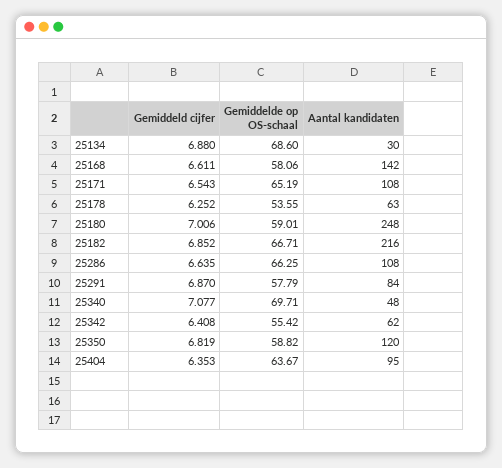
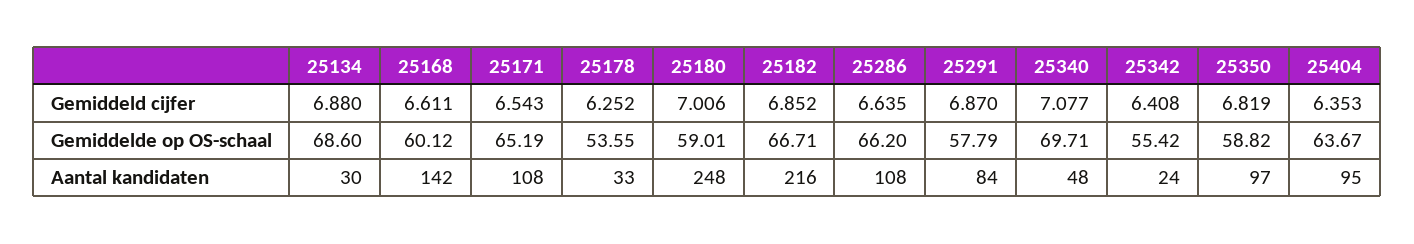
  {
    "Gemiddeld cijfer": {
      "25134": 6.88,
      "25168": 6.611,
      "25171": 6.543,
      "25178": 6.252,
      "25180": 7.006,
      "25182": 6.852,
      "25286": 6.635,
      "25291": 6.87,
      "25340": 7.077,
      "25342": 6.408,
      "25350": 6.819,
      "25404": 6.353
    },
    "Gemiddelde op OS-schaal": {
      "25134": 68.6,
-     "25168": 58.06,
+     "25168": 60.12,
      "25171": 65.19,
      "25178": 53.55,
      "25180": 59.01,
      "25182": 66.71,
-     "25286": 66.25,
+     "25286": 66.2,
      "25291": 57.79,
      "25340": 69.71,
      "25342": 55.42,
      "25350": 58.82,
      "25404": 63.67
    },
    "Aantal kandidaten": {
      "25134": 30,
      "25168": 142,
      "25171": 108,
-     "25178": 63,
+     "25178": 33,
      "25180": 248,
      "25182": 216,
      "25286": 108,
      "25291": 84,
      "25340": 48,
-     "25342": 62,
+     "25342": 24,
-     "25350": 120,
+     "25350": 97,
      "25404": 95
    }
  }

